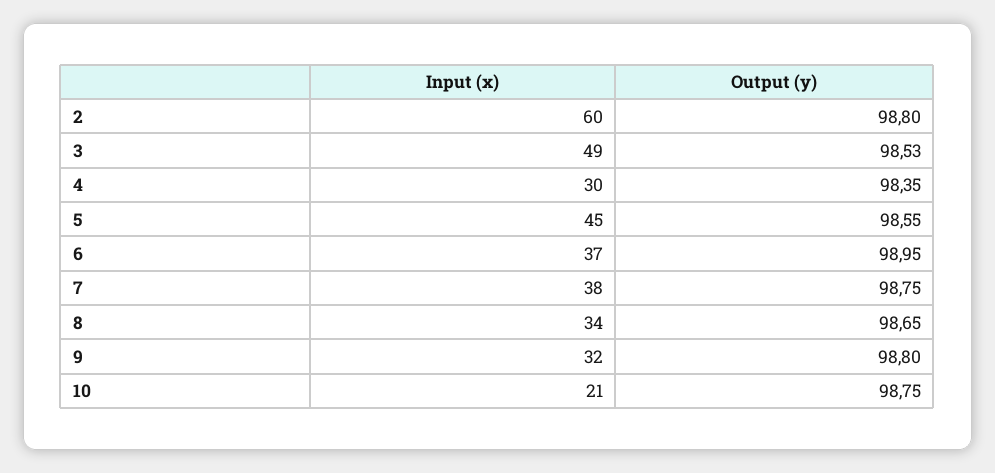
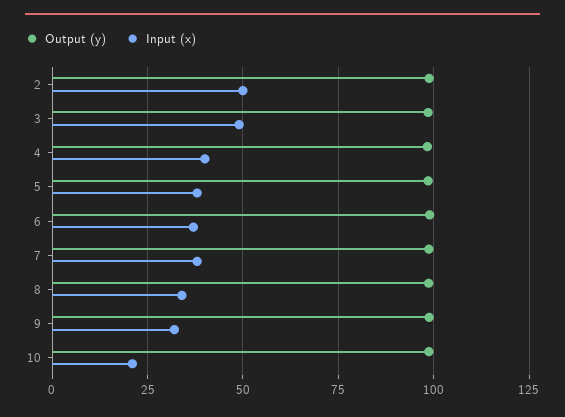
  {
    "Input (x)": {
-     "2": 60,
+     "2": 50,
      "3": 49,
-     "4": 30,
+     "4": 40,
-     "5": 45,
+     "5": 37.5,
      "6": 37,
      "7": 38,
      "8": 34,
      "9": 32,
      "10": 21
    },
    "Output (y)": {
      "2": 98.8,
      "3": 98.53,
      "4": 98.35,
      "5": 98.55,
      "6": 98.95,
      "7": 98.75,
      "8": 98.65,
      "9": 98.8,
      "10": 98.75
    }
  }

